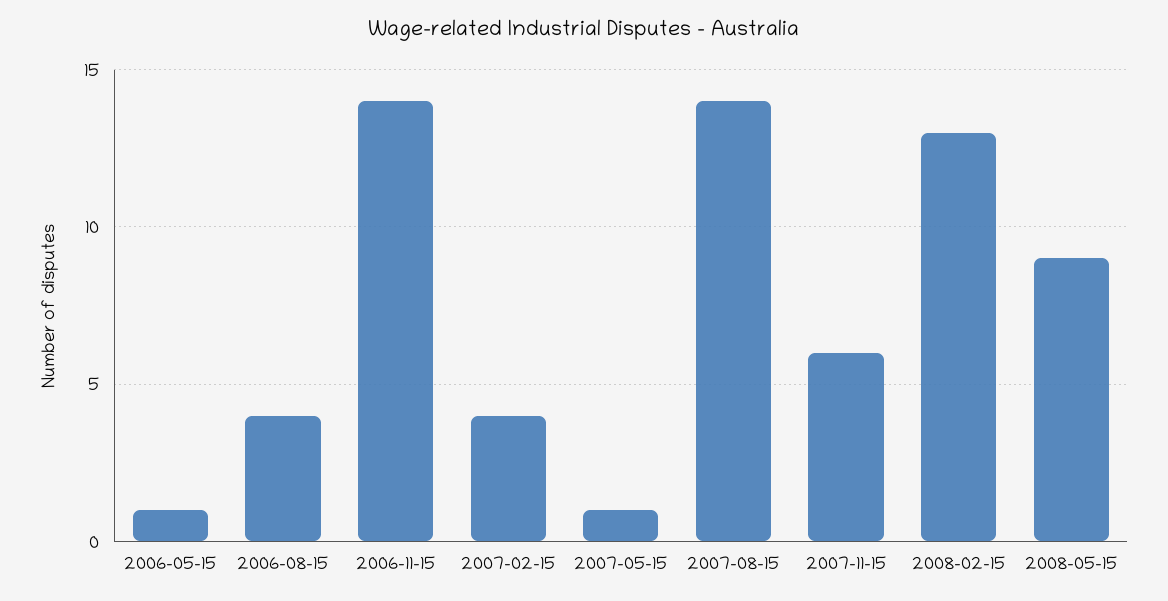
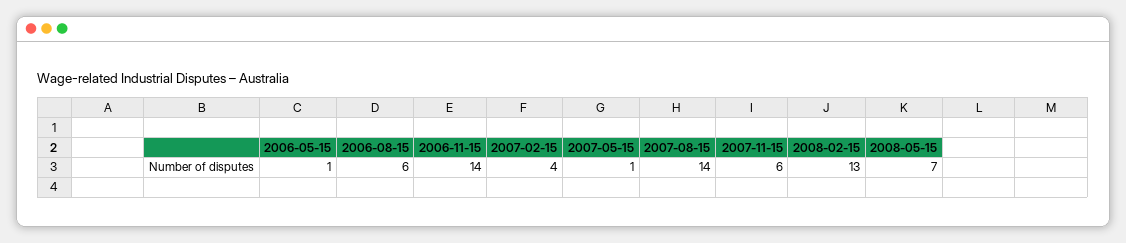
  {
    "2006-05-15": 1,
-   "2006-08-15": 4,
+   "2006-08-15": 6,
    "2006-11-15": 14,
    "2007-02-15": 4,
    "2007-05-15": 1,
    "2007-08-15": 14,
    "2007-11-15": 6,
    "2008-02-15": 13,
-   "2008-05-15": 9
+   "2008-05-15": 7
  }

